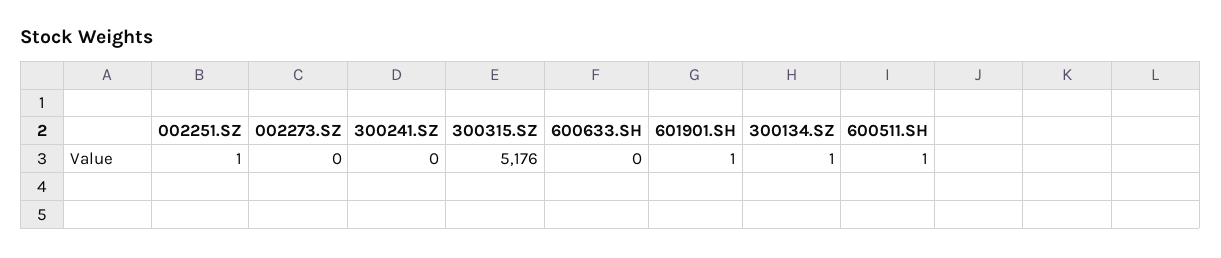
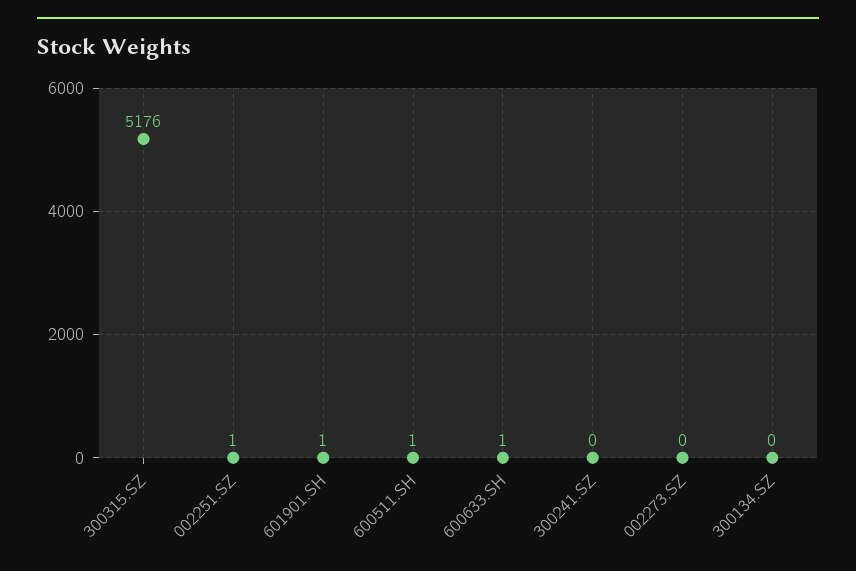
  {
    "002251.SZ": 1,
    "002273.SZ": 0,
    "300241.SZ": 0,
    "300315.SZ": 5176,
-   "600633.SH": 0,
+   "600633.SH": 1,
    "601901.SH": 1,
-   "300134.SZ": 1,
+   "300134.SZ": 0,
    "600511.SH": 1
  }

